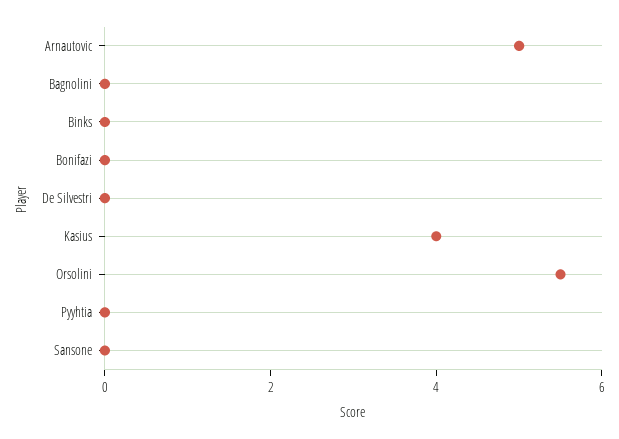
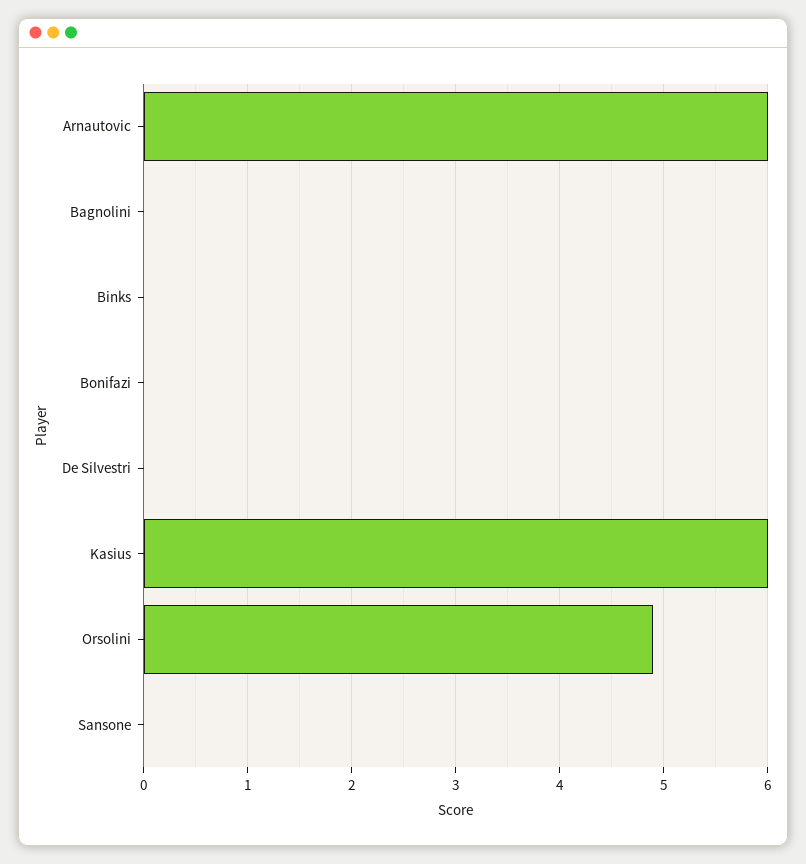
  {
-   "Arnautovic": 5,
+   "Arnautovic": 6,
    "Bagnolini": 0,
    "Binks": 0,
    "Bonifazi": 0,
    "De Silvestri": 0,
-   "Kasius": 4,
+   "Kasius": 6,
-   "Orsolini": 5.5,
+   "Orsolini": 4.9,
-   "Pyyhtia": 0,
    "Sansone": 0
  }

